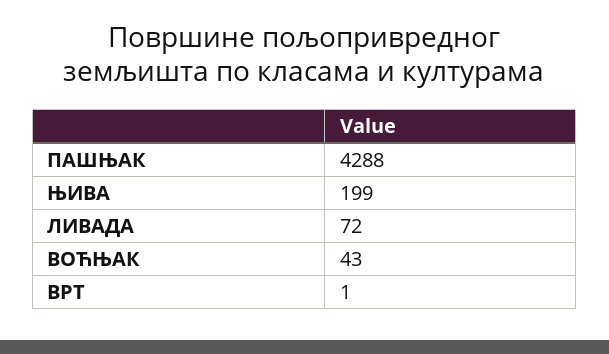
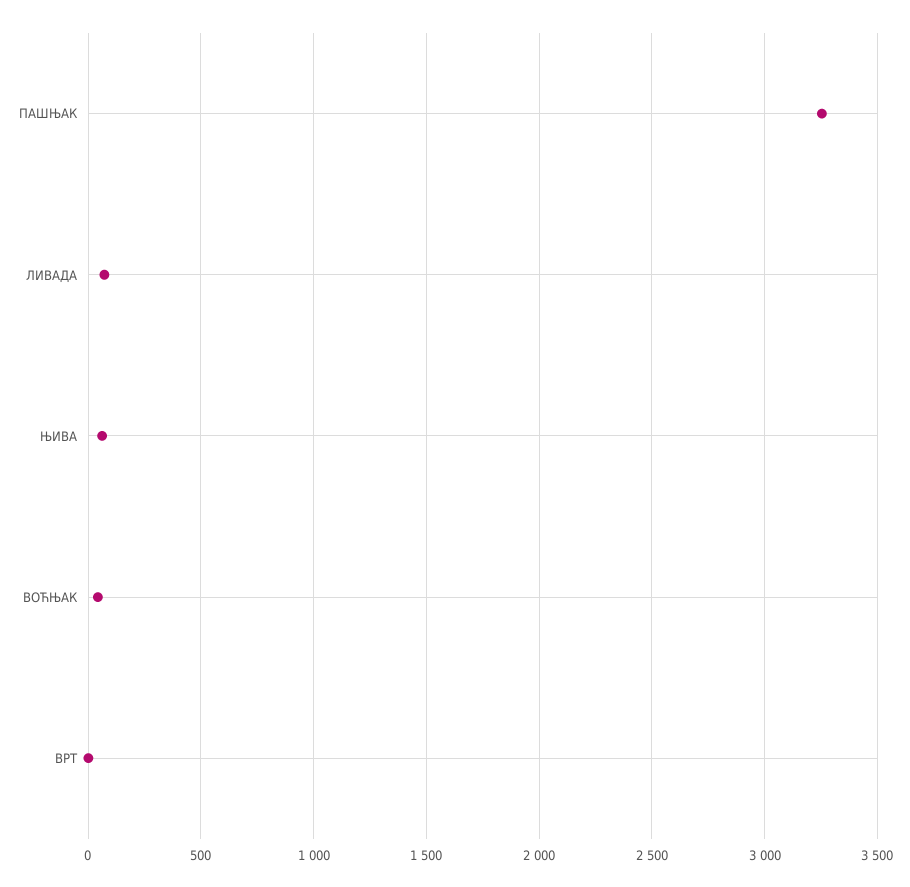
  {
-   "ПАШЊАК": 4288,
+   "ПАШЊАК": 3250,
-   "ЊИВА": 199,
+   "ЊИВА": 50,
    "ЛИВАДА": 72,
    "ВОЋЊАК": 43,
    "ВРТ": 1
  }

